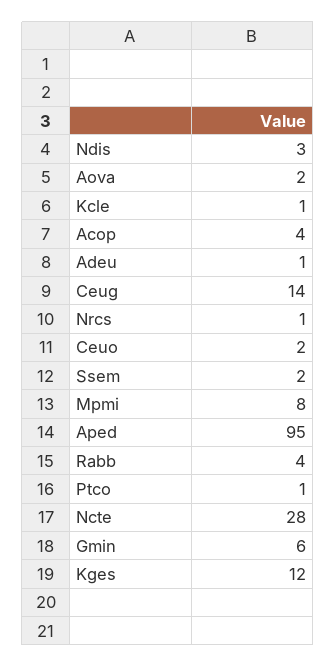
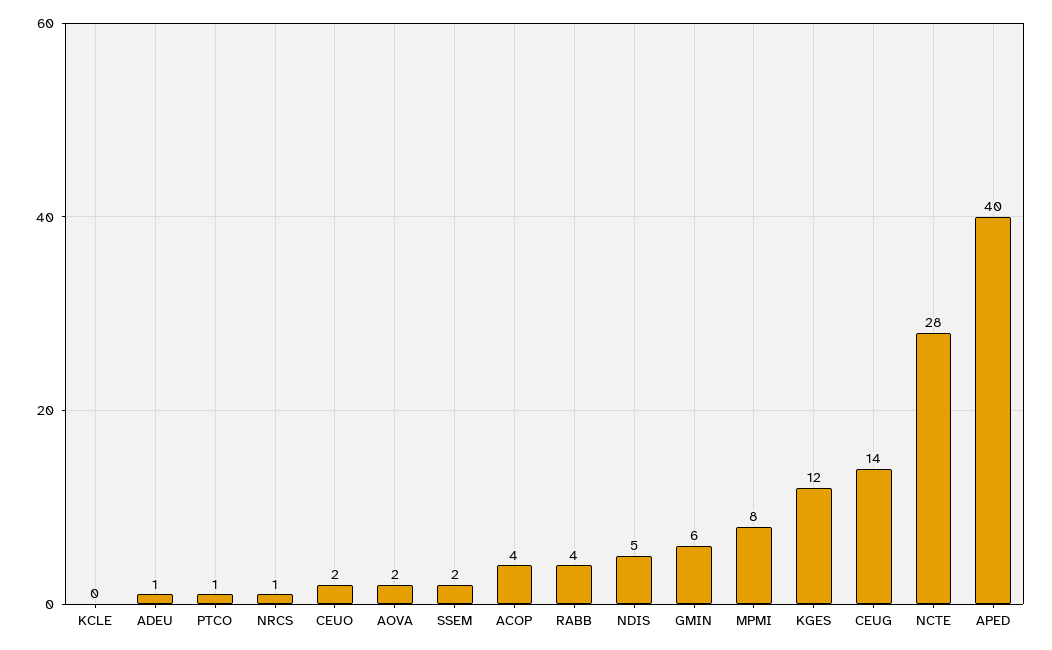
  {
-   "Ndis": 3,
+   "Ndis": 5,
    "Aova": 2,
-   "Kcle": 1,
+   "Kcle": 0,
    "Acop": 4,
    "Adeu": 1,
    "Ceug": 14,
    "Nrcs": 1,
    "Ceuo": 2,
    "Ssem": 2,
    "Mpmi": 8,
-   "Aped": 95,
+   "Aped": 40,
    "Rabb": 4,
    "Ptco": 1,
    "Ncte": 28,
    "Gmin": 6,
    "Kges": 12
  }

